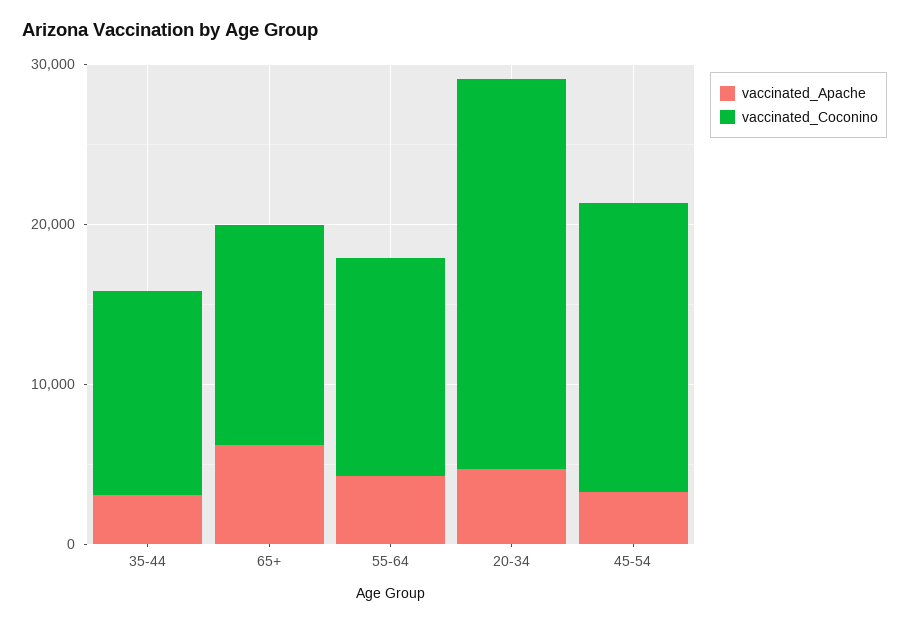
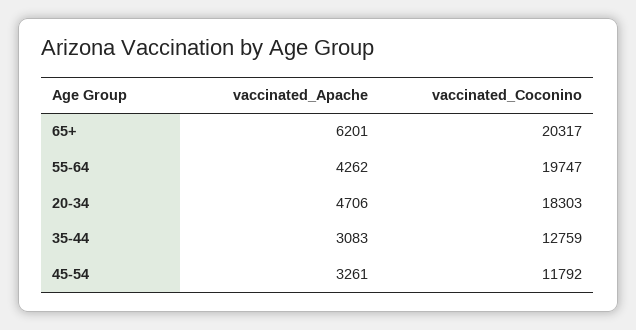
  {
    "vaccinated_Apache": {
      "35-44": 3083,
      "65+": 6201,
      "55-64": 4262,
      "20-34": 4706,
      "45-54": 3261
    },
    "vaccinated_Coconino": {
      "35-44": 12759,
-     "65+": 14000,
+     "65+": 20317,
-     "55-64": 14000,
+     "55-64": 19747,
-     "20-34": 24000,
+     "20-34": 18303,
-     "45-54": 18000
+     "45-54": 11792
    }
  }

